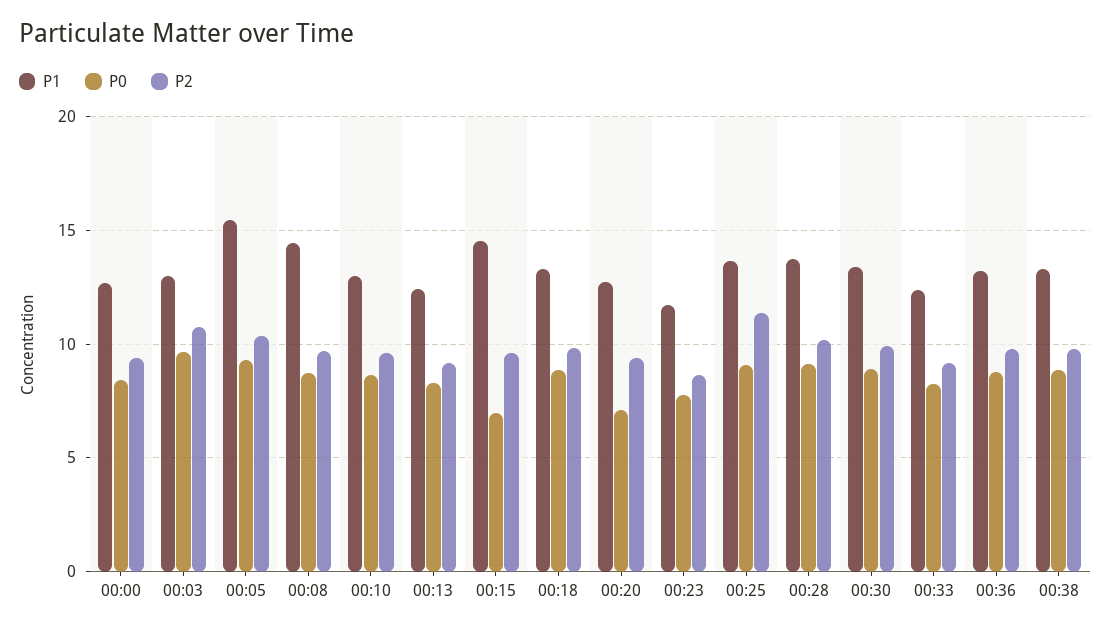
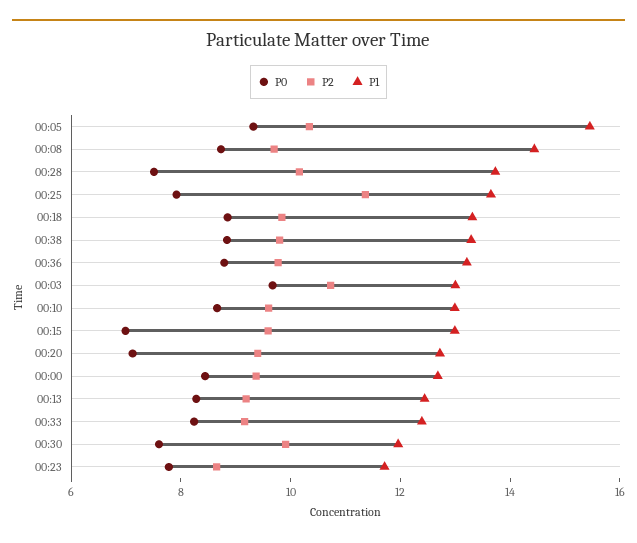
  {
    "P1": {
      "00:00": 12.5,
      "00:03": 13,
      "00:05": 15.5,
      "00:08": 14.5,
      "00:10": 13,
      "00:13": 12.5,
-     "00:15": 14.5,
+     "00:15": 13,
      "00:18": 13.5,
      "00:20": 12.5,
      "00:23": 11.5,
      "00:25": 13.5,
      "00:28": 13.5,
-     "00:30": 13.5,
+     "00:30": 12,
      "00:33": 12.5,
      "00:36": 13,
      "00:38": 13.5
    },
    "P0": {
      "00:00": 8.5,
      "00:03": 9.5,
      "00:05": 9.5,
      "00:08": 8.5,
      "00:10": 8.5,
      "00:13": 8.5,
      "00:15": 7,
      "00:18": 9,
      "00:20": 7,
      "00:23": 8,
-     "00:25": 9,
+     "00:25": 8,
-     "00:28": 9,
+     "00:28": 7.5,
-     "00:30": 9,
+     "00:30": 7.5,
      "00:33": 8,
      "00:36": 9,
      "00:38": 9
    },
    "P2": {
      "00:00": 9.5,
      "00:03": 10.5,
      "00:05": 10.5,
      "00:08": 9.5,
      "00:10": 9.5,
      "00:13": 9,
      "00:15": 9.5,
      "00:18": 10,
      "00:20": 9.5,
      "00:23": 8.5,
      "00:25": 11.5,
      "00:28": 10,
      "00:30": 10,
      "00:33": 9,
      "00:36": 10,
      "00:38": 10
    }
  }

